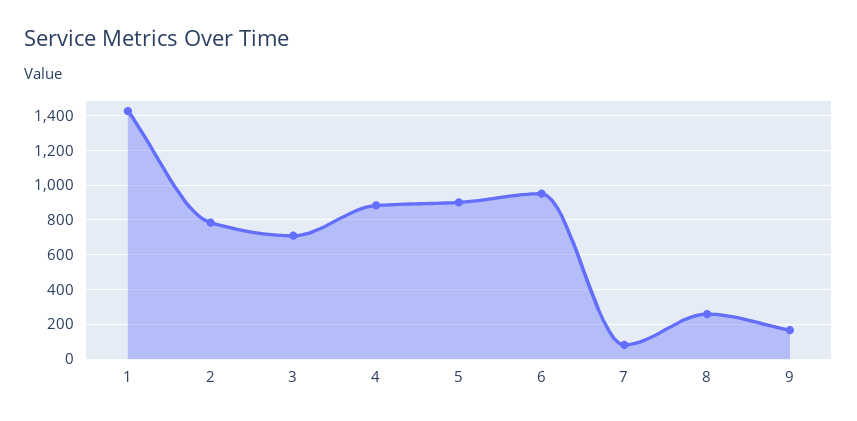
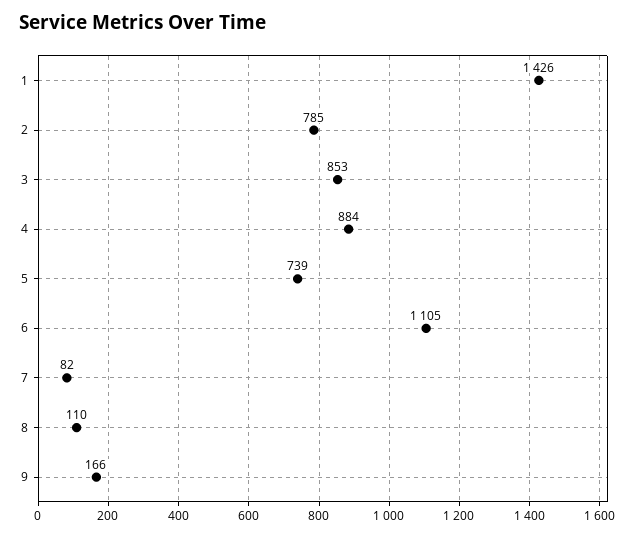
  {
    "1": 1426,
    "2": 785,
-   "3": 700,
+   "3": 853,
    "4": 884,
-   "5": 900,
+   "5": 739,
-   "6": 950,
+   "6": 1105,
    "7": 82,
-   "8": 250,
+   "8": 110,
    "9": 166
  }

